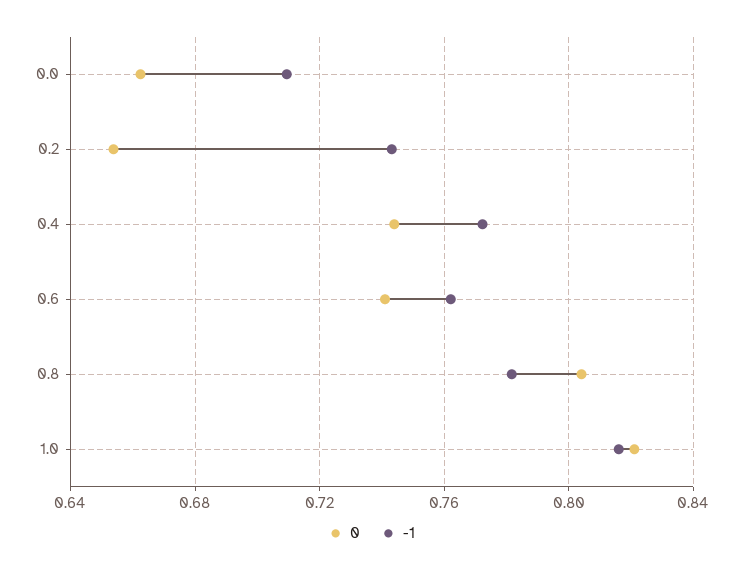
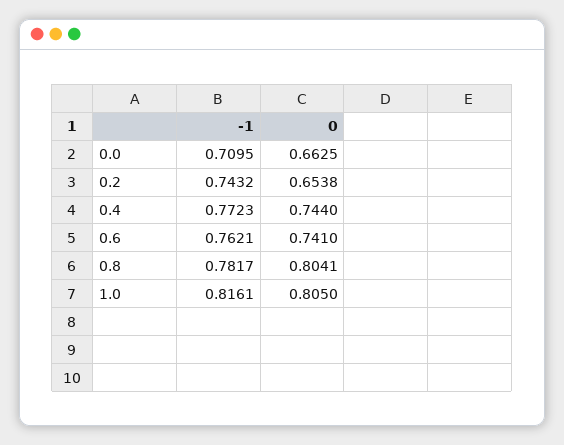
  {
    "0": {
      "0.0": 0.6625,
      "0.2": 0.6538,
      "0.4": 0.744,
      "0.6": 0.741,
      "0.8": 0.8041,
-     "1.0": 0.82
+     "1.0": 0.805
    },
    "-1": {
      "0.0": 0.7095,
      "0.2": 0.7432,
      "0.4": 0.7723,
      "0.6": 0.7621,
      "0.8": 0.7817,
      "1.0": 0.8161
    }
  }

